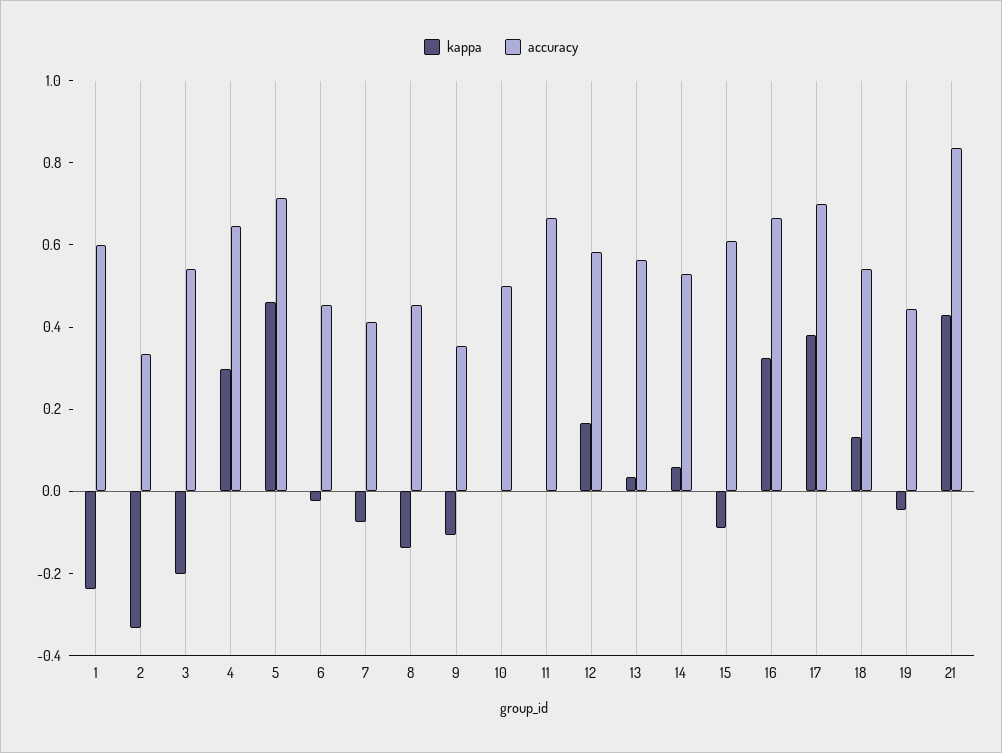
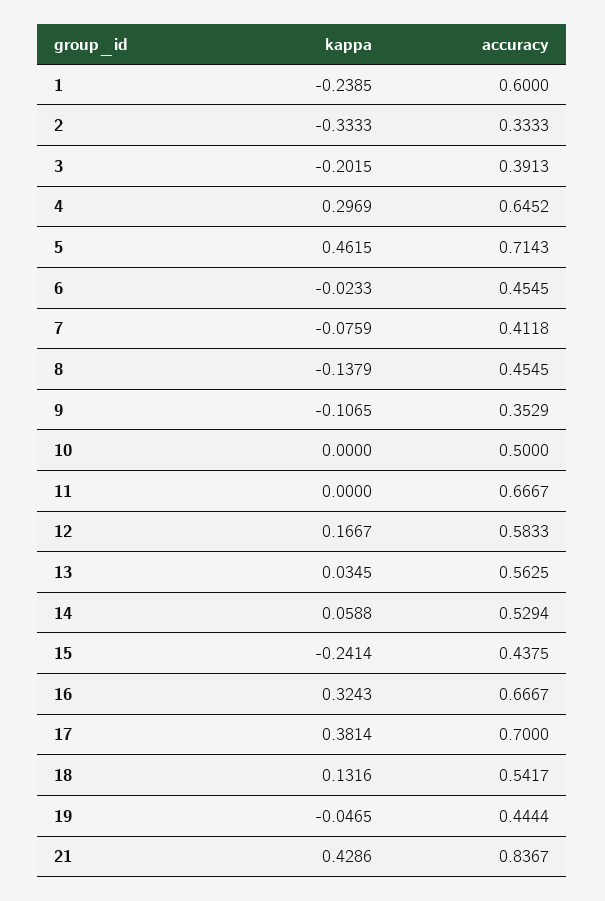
  {
    "kappa": {
      "1": -0.2385,
      "2": -0.3333,
      "3": -0.2015,
      "4": 0.2969,
      "5": 0.4615,
      "6": -0.0233,
      "7": -0.0759,
      "8": -0.1379,
      "9": -0.1065,
      "10": 0,
      "11": 0,
      "12": 0.1667,
      "13": 0.0345,
      "14": 0.0588,
-     "15": -0.1,
+     "15": -0.2414,
      "16": 0.3243,
      "17": 0.3814,
      "18": 0.1316,
      "19": -0.0465,
      "21": 0.4286
    },
    "accuracy": {
      "1": 0.6,
      "2": 0.3333,
-     "3": 0.55,
+     "3": 0.3913,
      "4": 0.6452,
      "5": 0.7143,
      "6": 0.4545,
      "7": 0.4118,
      "8": 0.4545,
      "9": 0.3529,
      "10": 0.5,
      "11": 0.6667,
      "12": 0.5833,
      "13": 0.5625,
      "14": 0.5294,
-     "15": 0.6,
+     "15": 0.4375,
      "16": 0.6667,
      "17": 0.7,
      "18": 0.5417,
      "19": 0.4444,
      "21": 0.8367
    }
  }

